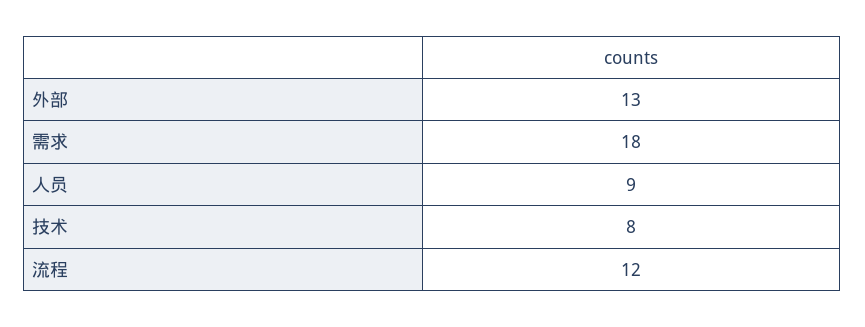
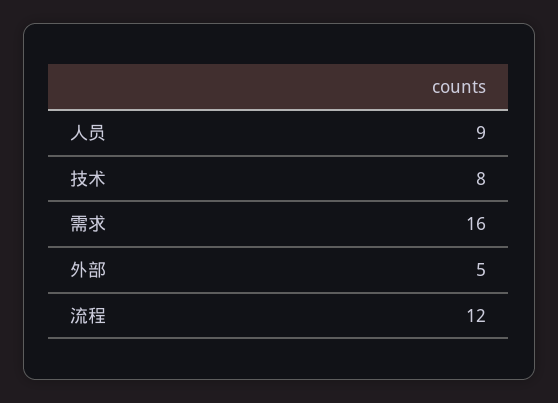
  {
-   "外部": 13,
+   "外部": 5,
-   "需求": 18,
+   "需求": 16,
    "人员": 9,
    "技术": 8,
    "流程": 12
  }

